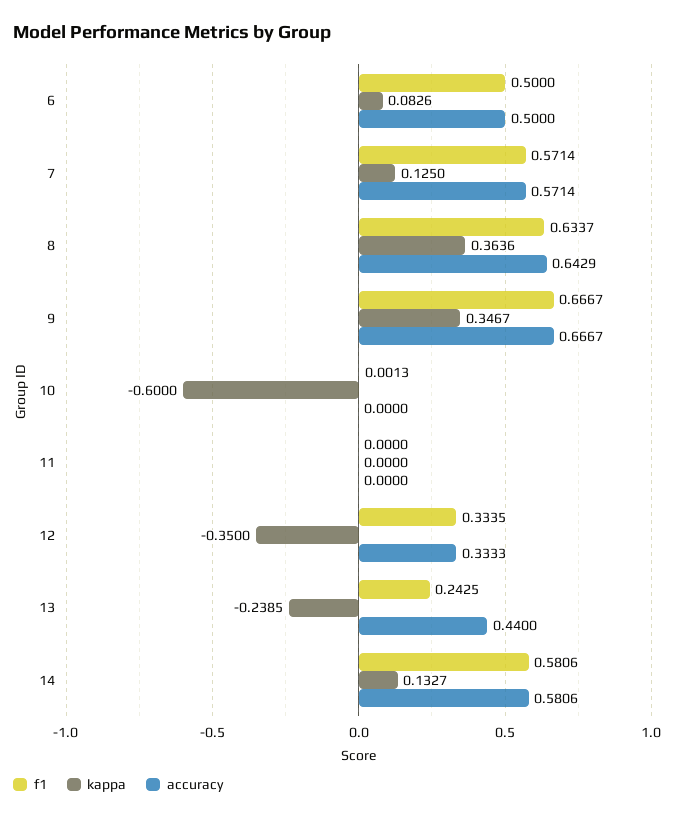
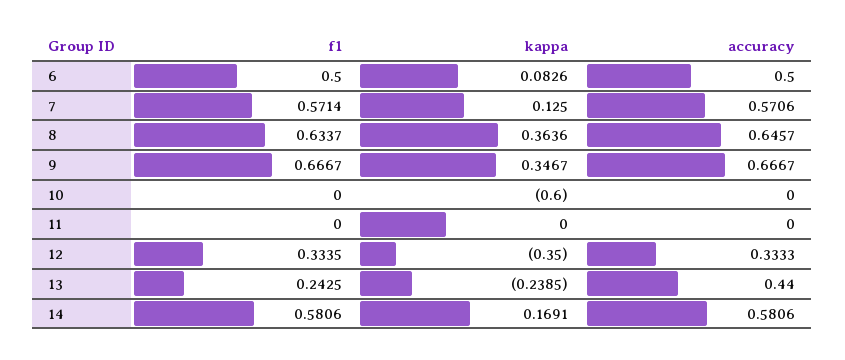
  {
    "f1": {
      "6": 0.5,
      "7": 0.5714,
      "8": 0.6337,
      "9": 0.6667,
-     "10": 0.0013,
+     "10": 0,
      "11": 0,
      "12": 0.3335,
      "13": 0.2425,
      "14": 0.5806
    },
    "kappa": {
      "6": 0.0826,
      "7": 0.125,
      "8": 0.3636,
      "9": 0.3467,
      "10": -0.6,
      "11": 0,
      "12": -0.35,
      "13": -0.2385,
-     "14": 0.1327
+     "14": 0.1691
    },
    "accuracy": {
      "6": 0.5,
-     "7": 0.5714,
+     "7": 0.5706,
-     "8": 0.6429,
+     "8": 0.6457,
      "9": 0.6667,
      "10": 0,
      "11": 0,
      "12": 0.3333,
      "13": 0.44,
      "14": 0.5806
    }
  }

